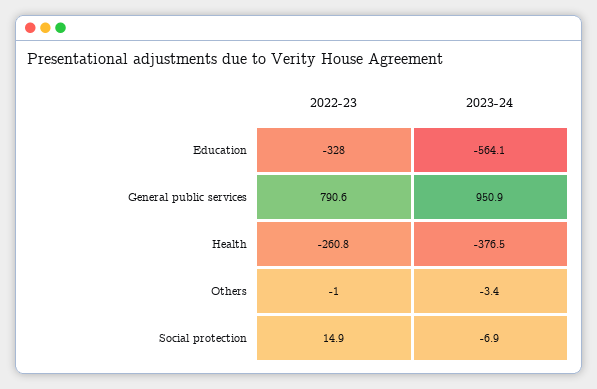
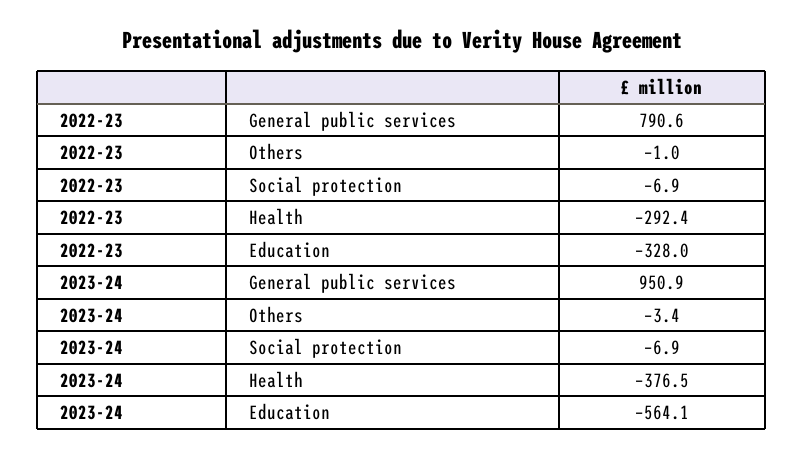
  {
    "2022-23": {
      "Education": -328,
      "General public services": 790.6,
-     "Health": -260.8,
+     "Health": -292.4,
      "Others": -1,
-     "Social protection": 14.9
+     "Social protection": -6.9
    },
    "2023-24": {
      "Education": -564.1,
      "General public services": 950.9,
      "Health": -376.5,
      "Others": -3.4,
      "Social protection": -6.9
    }
  }

